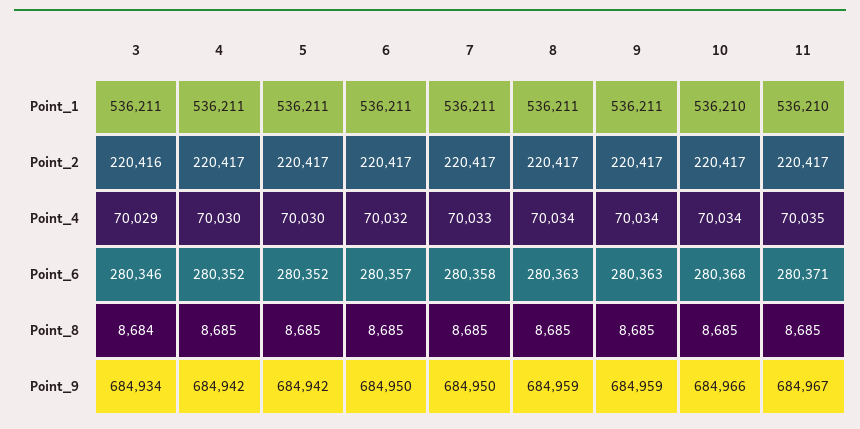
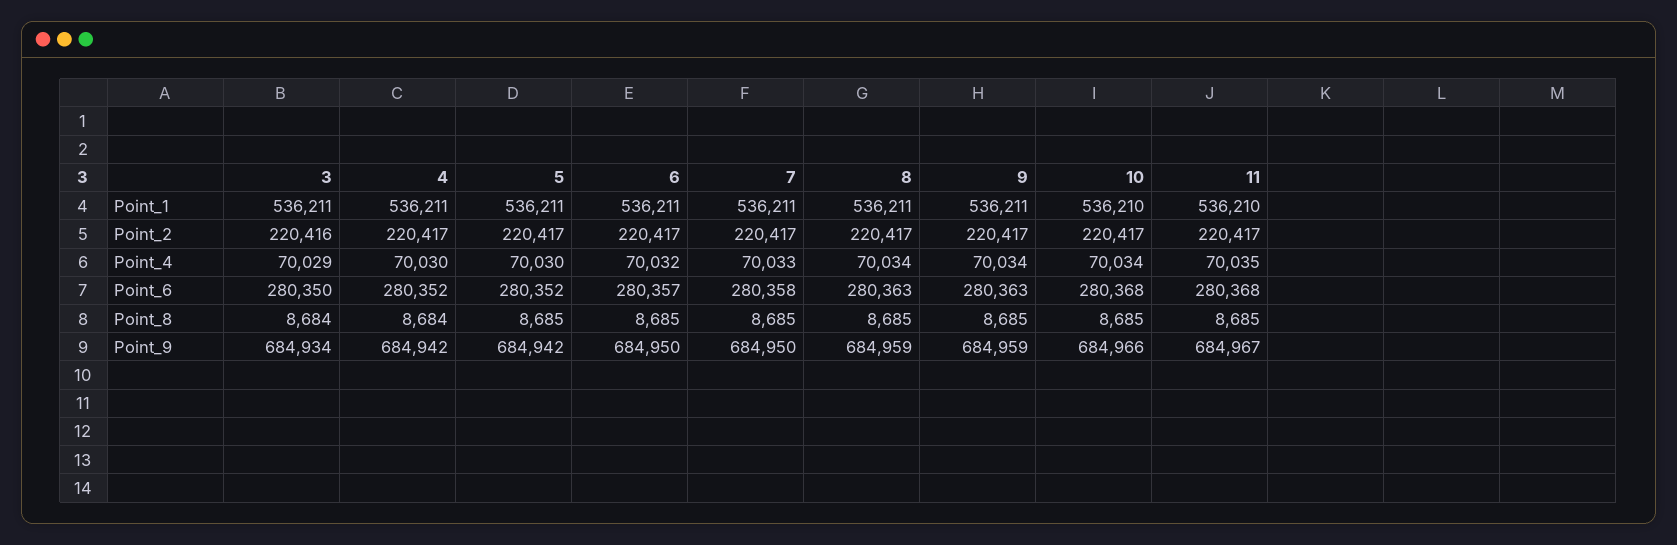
  {
    "3": {
      "Point_1": 536211,
      "Point_2": 220416,
      "Point_4": 70029,
-     "Point_6": 280346,
+     "Point_6": 280350,
      "Point_8": 8684,
      "Point_9": 684934
    },
    "4": {
      "Point_1": 536211,
      "Point_2": 220417,
      "Point_4": 70030,
      "Point_6": 280352,
-     "Point_8": 8685,
+     "Point_8": 8684,
      "Point_9": 684942
    },
    "5": {
      "Point_1": 536211,
      "Point_2": 220417,
      "Point_4": 70030,
      "Point_6": 280352,
      "Point_8": 8685,
      "Point_9": 684942
    },
    "6": {
      "Point_1": 536211,
      "Point_2": 220417,
      "Point_4": 70032,
      "Point_6": 280357,
      "Point_8": 8685,
      "Point_9": 684950
    },
    "7": {
      "Point_1": 536211,
      "Point_2": 220417,
      "Point_4": 70033,
      "Point_6": 280358,
      "Point_8": 8685,
      "Point_9": 684950
    },
    "8": {
      "Point_1": 536211,
      "Point_2": 220417,
      "Point_4": 70034,
      "Point_6": 280363,
      "Point_8": 8685,
      "Point_9": 684959
    },
    "9": {
      "Point_1": 536211,
      "Point_2": 220417,
      "Point_4": 70034,
      "Point_6": 280363,
      "Point_8": 8685,
      "Point_9": 684959
    },
    "10": {
      "Point_1": 536210,
      "Point_2": 220417,
      "Point_4": 70034,
      "Point_6": 280368,
      "Point_8": 8685,
      "Point_9": 684966
    },
    "11": {
      "Point_1": 536210,
      "Point_2": 220417,
      "Point_4": 70035,
-     "Point_6": 280371,
+     "Point_6": 280368,
      "Point_8": 8685,
      "Point_9": 684967
    }
  }

